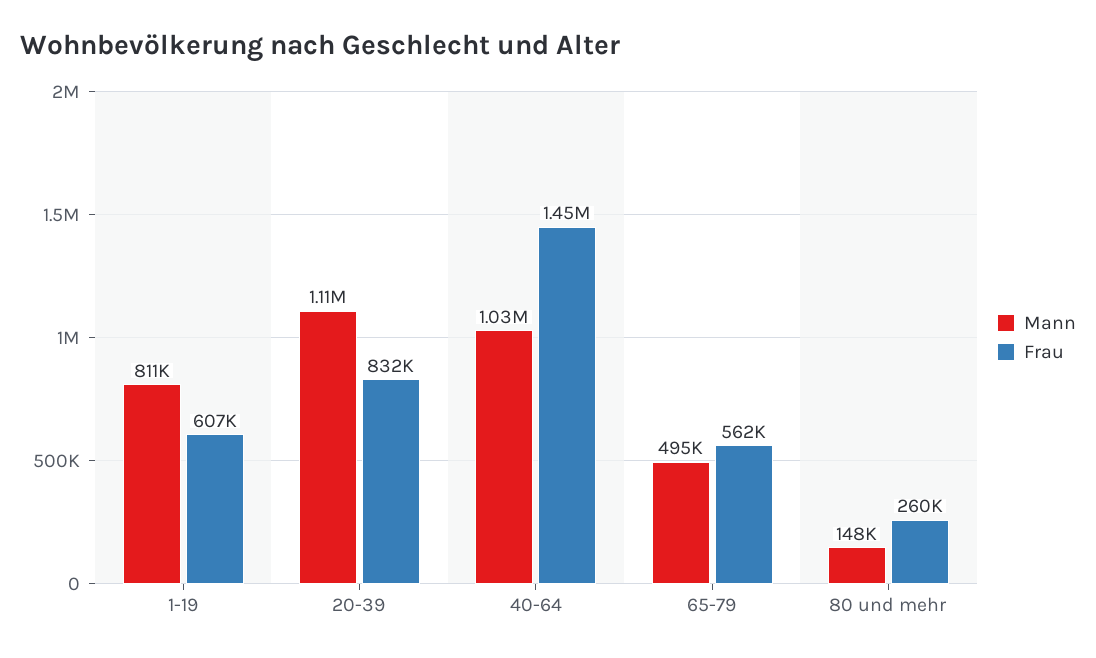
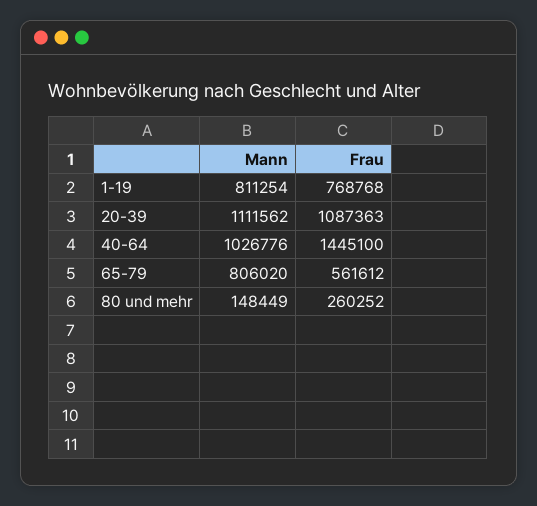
  {
    "Mann": {
      "1-19": 811254,
      "20-39": 1111562,
      "40-64": 1026776,
-     "65-79": 495000,
+     "65-79": 806020,
      "80 und mehr": 148449
    },
    "Frau": {
-     "1-19": 607000,
+     "1-19": 768768,
-     "20-39": 832000,
+     "20-39": 1087363,
      "40-64": 1445100,
      "65-79": 561612,
      "80 und mehr": 260252
    }
  }

